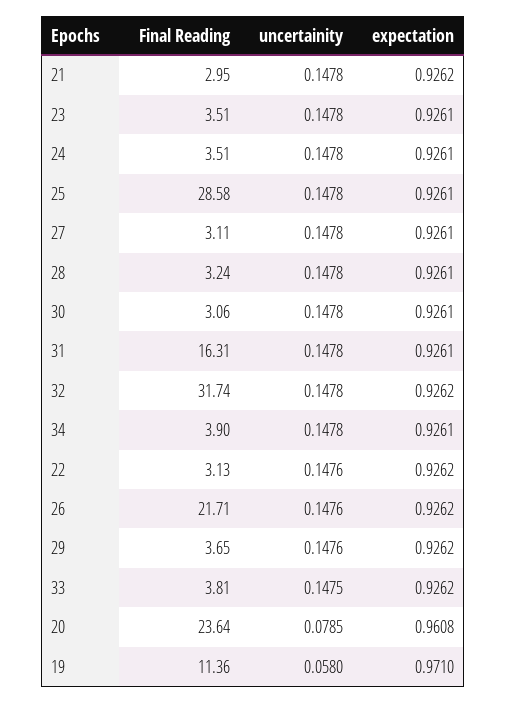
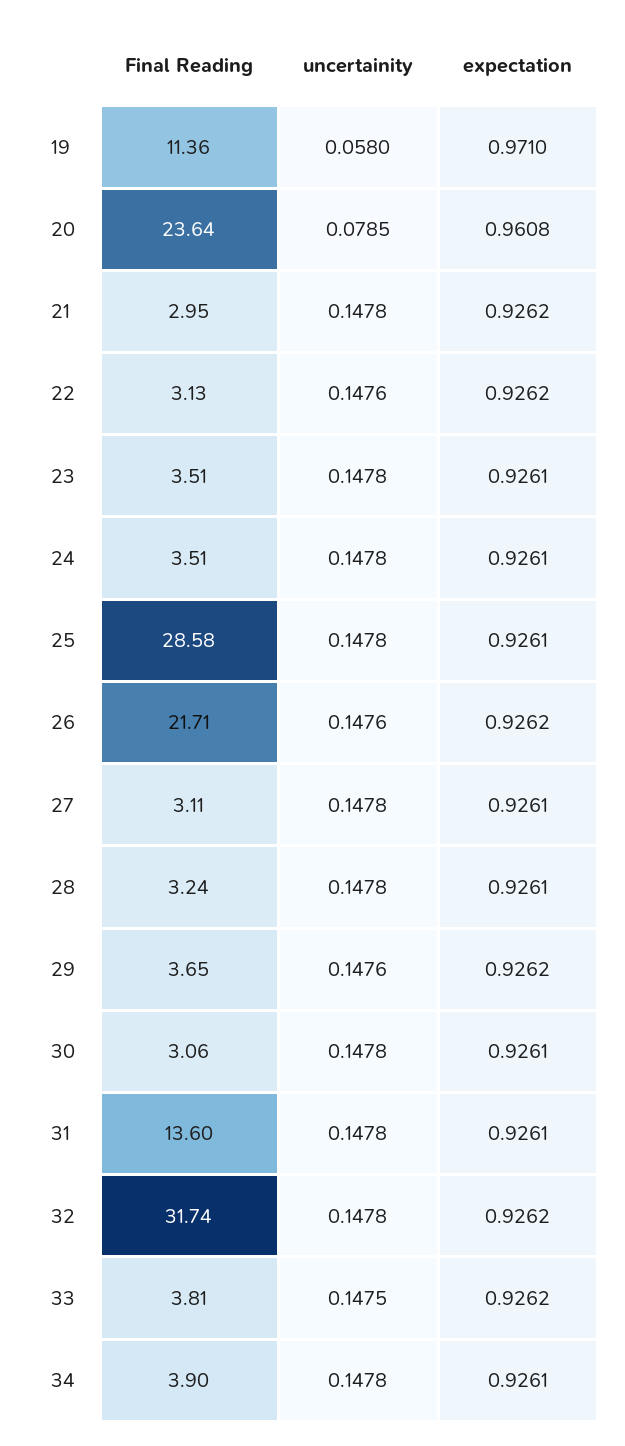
  {
    "Final Reading": {
      "21": 2.95,
      "23": 3.51,
      "24": 3.51,
      "25": 28.58,
      "27": 3.11,
      "28": 3.24,
      "30": 3.06,
-     "31": 16.31,
+     "31": 13.6,
      "32": 31.74,
      "34": 3.9,
      "22": 3.13,
      "26": 21.71,
      "29": 3.65,
      "33": 3.81,
      "20": 23.64,
      "19": 11.36
    },
    "uncertainity": {
      "21": 0.1478,
      "23": 0.1478,
      "24": 0.1478,
      "25": 0.1478,
      "27": 0.1478,
      "28": 0.1478,
      "30": 0.1478,
      "31": 0.1478,
      "32": 0.1478,
      "34": 0.1478,
      "22": 0.1476,
      "26": 0.1476,
      "29": 0.1476,
      "33": 0.1475,
      "20": 0.0785,
      "19": 0.058
    },
    "expectation": {
      "21": 0.9262,
      "23": 0.9261,
      "24": 0.9261,
      "25": 0.9261,
      "27": 0.9261,
      "28": 0.9261,
      "30": 0.9261,
      "31": 0.9261,
      "32": 0.9262,
      "34": 0.9261,
      "22": 0.9262,
      "26": 0.9262,
      "29": 0.9262,
      "33": 0.9262,
      "20": 0.9608,
      "19": 0.971
    }
  }

